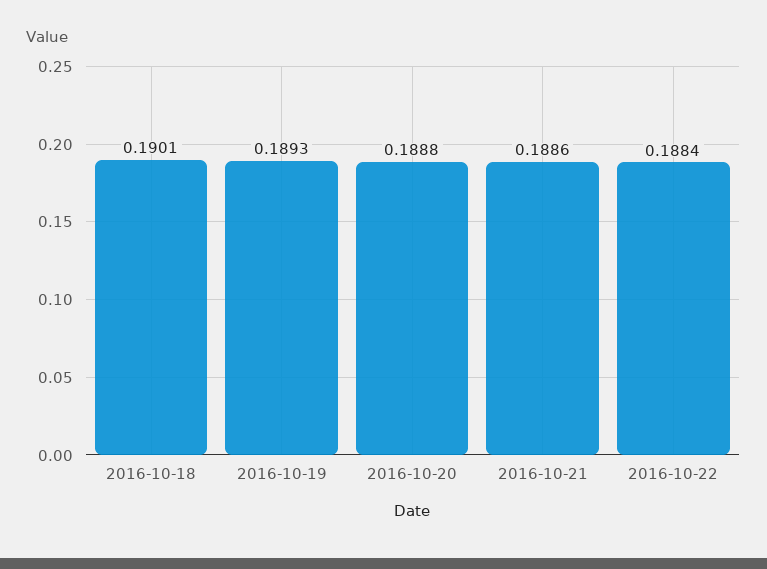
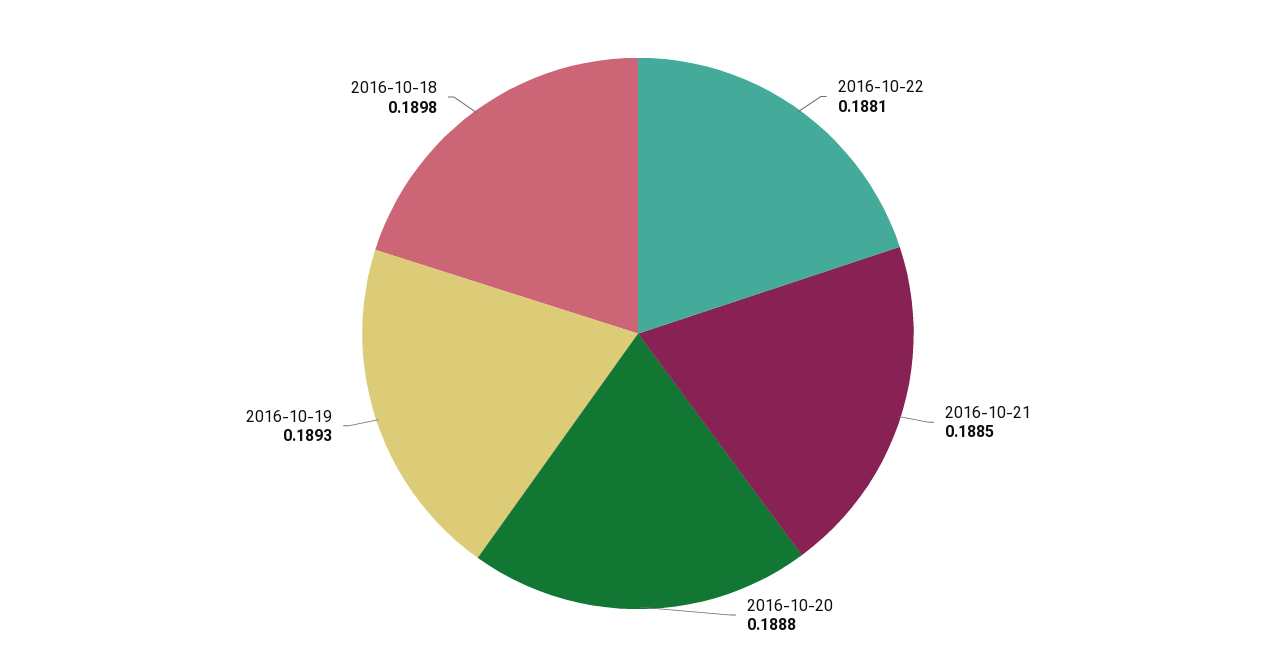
  {
-   "2016-10-18": 0.1901,
+   "2016-10-18": 0.1898,
    "2016-10-19": 0.1893,
    "2016-10-20": 0.1888,
-   "2016-10-21": 0.1886,
+   "2016-10-21": 0.1885,
-   "2016-10-22": 0.1884
+   "2016-10-22": 0.1881
  }

